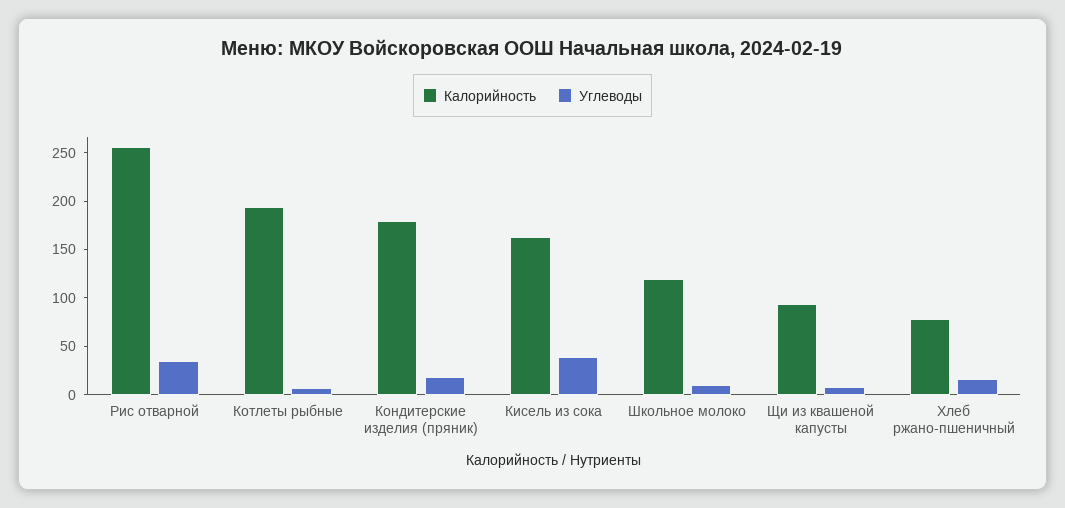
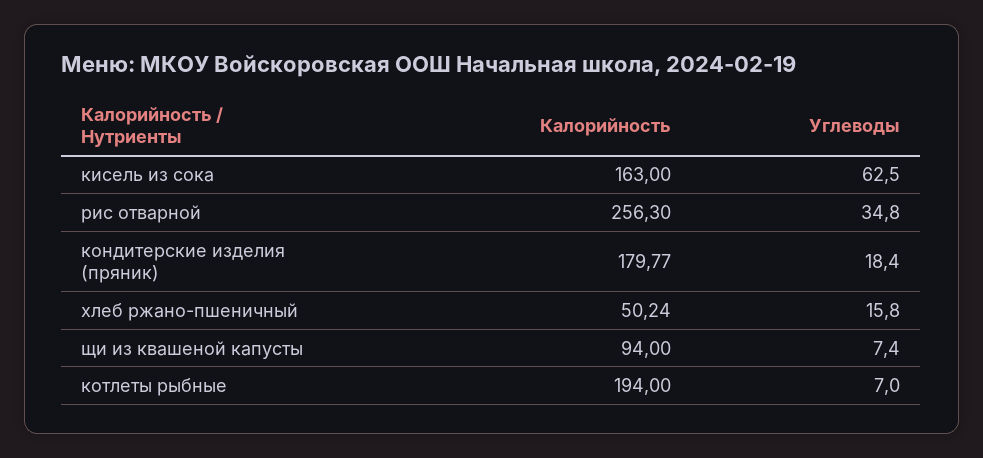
  {
    "Калорийность": {
      "Рис отварной": 256.3,
      "Котлеты рыбные": 194,
      "Кондитерские изделия (пряник)": 179.77,
      "Кисель из сока": 163,
-     "Школьное молоко": 120,
      "Щи из квашеной капусты": 94,
-     "Хлеб ржано-пшеничный": 80
+     "Хлеб ржано-пшеничный": 50.24
    },
    "Углеводы": {
      "Рис отварной": 34.8,
      "Котлеты рыбные": 7,
      "Кондитерские изделия (пряник)": 18.4,
-     "Кисель из сока": 40,
+     "Кисель из сока": 62.5,
-     "Школьное молоко": 10,
      "Щи из квашеной капусты": 7.4,
      "Хлеб ржано-пшеничный": 15.8
    }
  }

